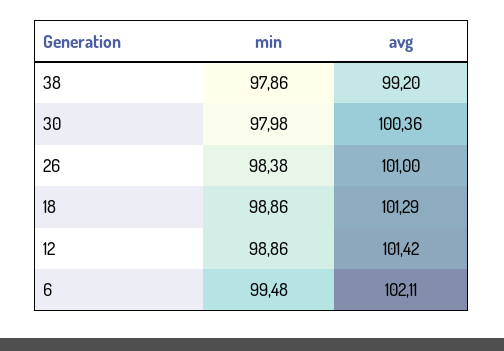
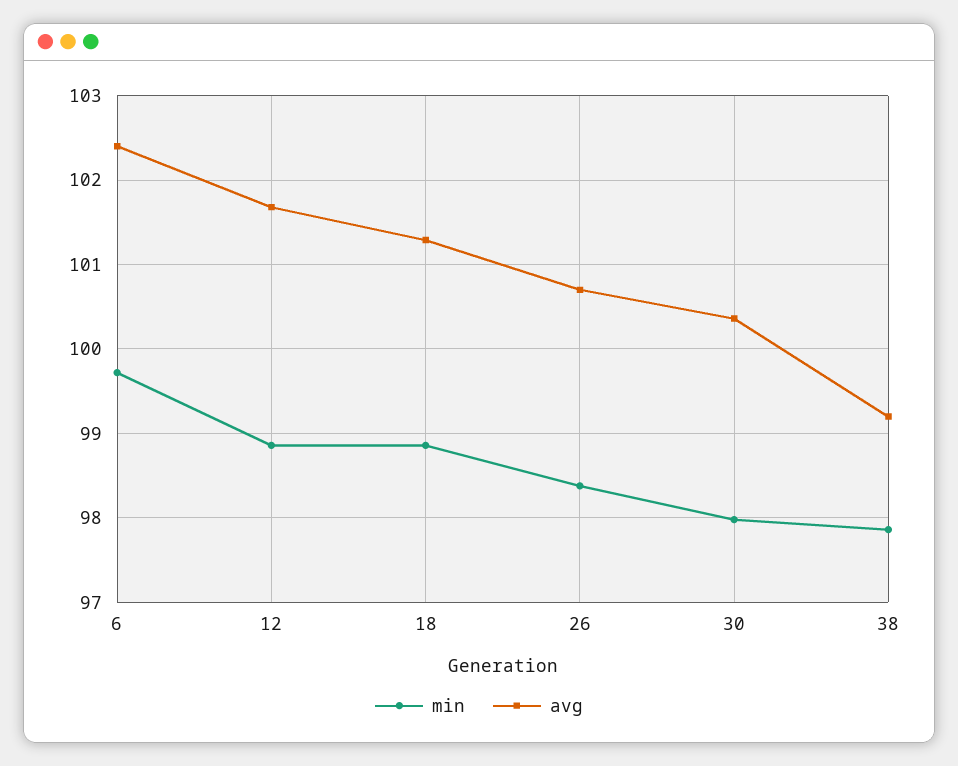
  {
    "min": {
      "38": 97.86,
      "30": 97.98,
      "26": 98.38,
      "18": 98.86,
      "12": 98.86,
-     "6": 99.48
+     "6": 99.7
    },
    "avg": {
      "38": 99.2,
      "30": 100.36,
-     "26": 101,
+     "26": 100.7,
      "18": 101.29,
-     "12": 101.42,
+     "12": 101.7,
-     "6": 102.11
+     "6": 102.4
    }
  }

